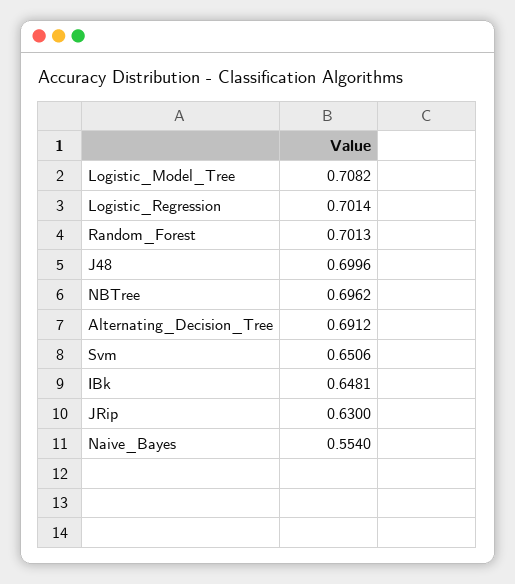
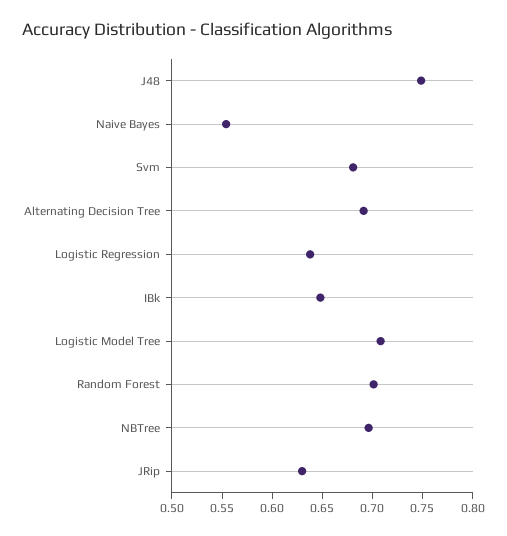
  {
    "Logistic_Model_Tree": 0.7082,
-   "Logistic_Regression": 0.7014,
+   "Logistic_Regression": 0.64,
    "Random_Forest": 0.7013,
-   "J48": 0.6996,
+   "J48": 0.75,
    "NBTree": 0.6962,
    "Alternating_Decision_Tree": 0.6912,
-   "Svm": 0.6506,
+   "Svm": 0.68,
    "IBk": 0.6481,
    "JRip": 0.63,
    "Naive_Bayes": 0.554
  }

